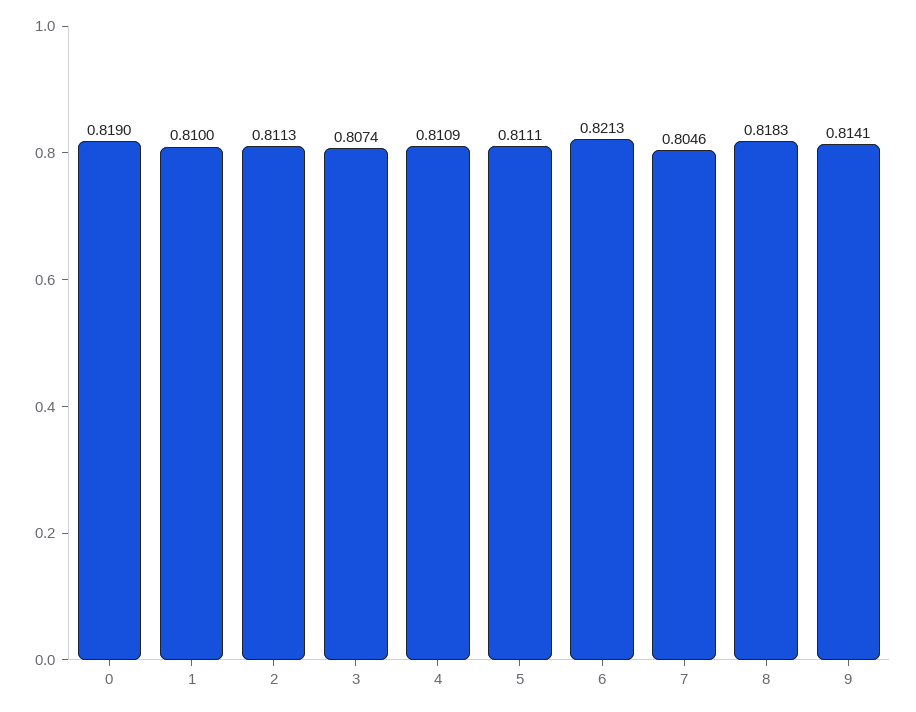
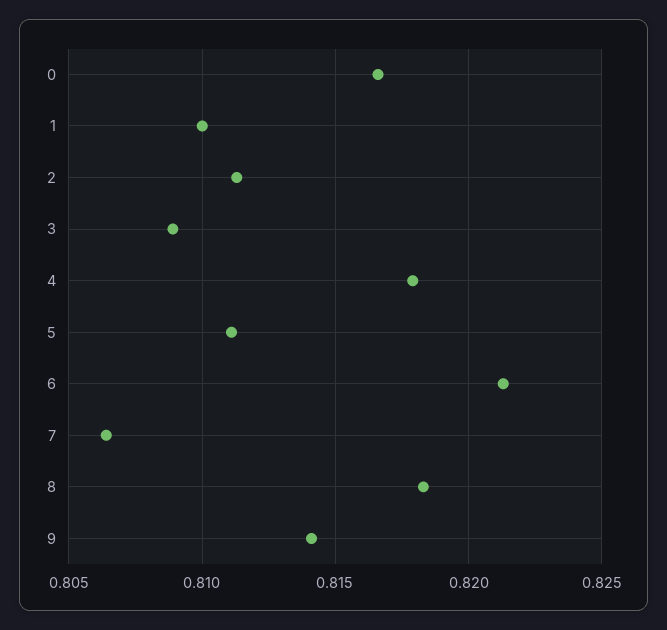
  {
-   "0": 0.819,
+   "0": 0.8165,
    "1": 0.81,
    "2": 0.8113,
-   "3": 0.8074,
+   "3": 0.809,
-   "4": 0.8109,
+   "4": 0.818,
    "5": 0.8111,
    "6": 0.8213,
-   "7": 0.8046,
+   "7": 0.8065,
    "8": 0.8183,
    "9": 0.8141
  }

